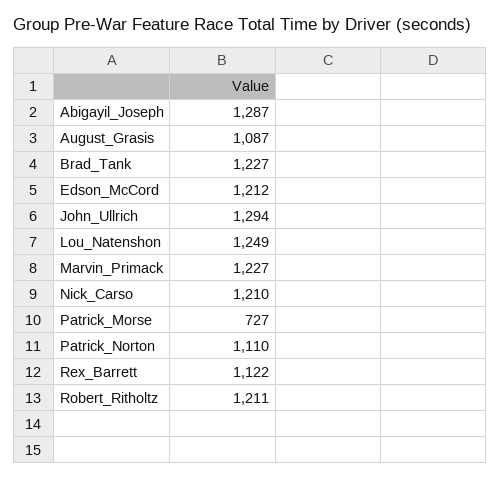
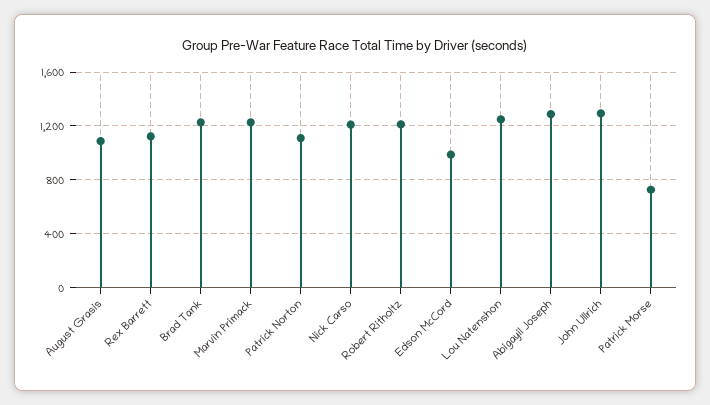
  {
    "Abigayil_Joseph": 1287,
    "August_Grasis": 1087,
    "Brad_Tank": 1227,
-   "Edson_McCord": 1212,
+   "Edson_McCord": 1000,
    "John_Ullrich": 1294,
    "Lou_Natenshon": 1249,
    "Marvin_Primack": 1227,
    "Nick_Carso": 1210,
    "Patrick_Morse": 727,
    "Patrick_Norton": 1110,
    "Rex_Barrett": 1122,
    "Robert_Ritholtz": 1211
  }

